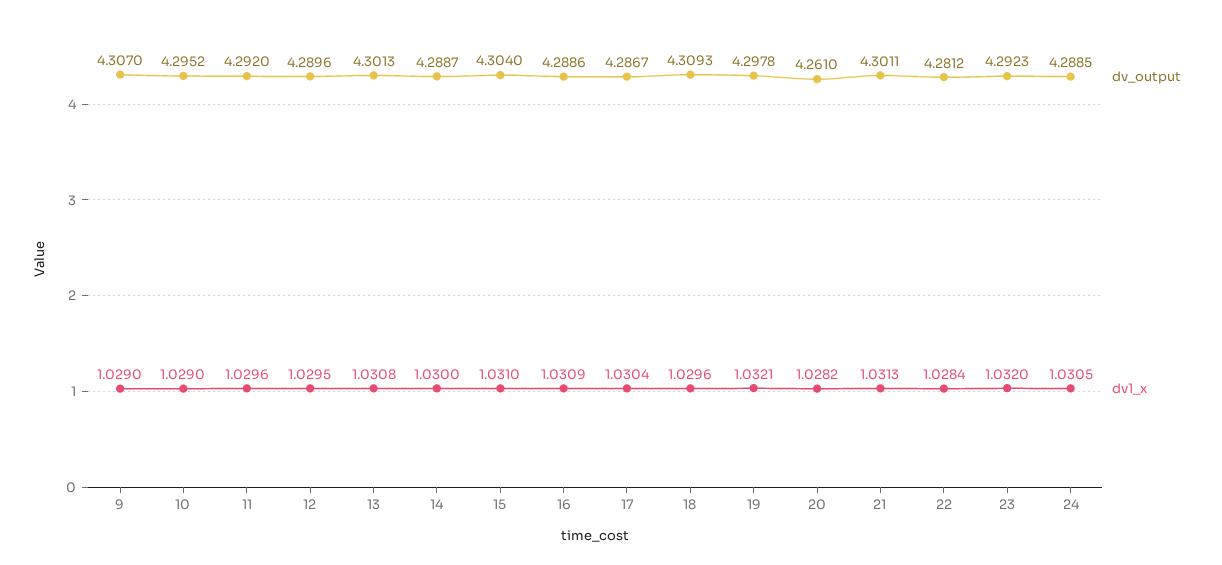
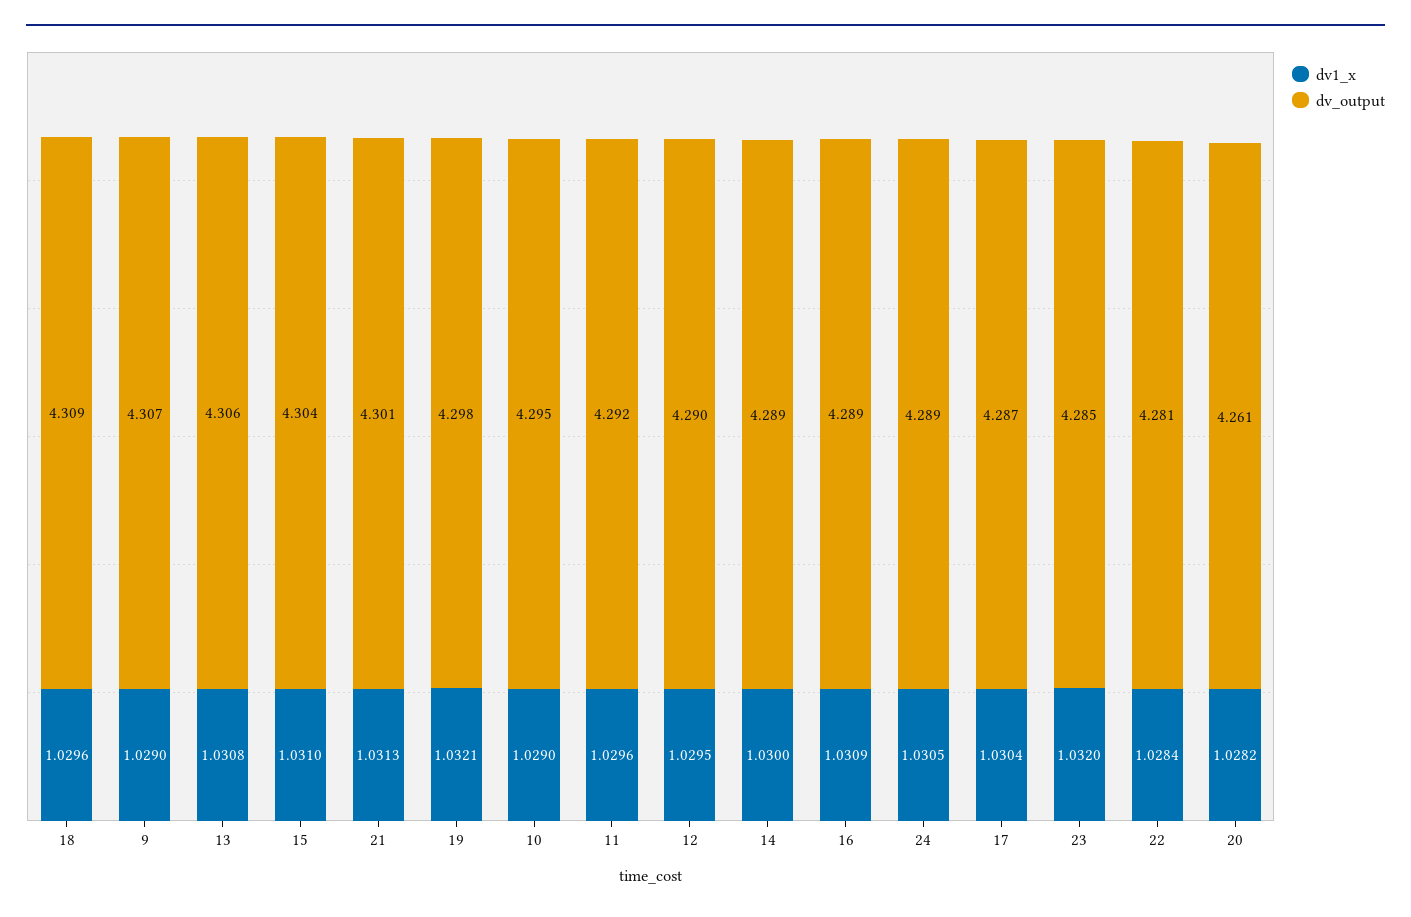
  {
    "dv_output": {
      "9": 4.307,
      "10": 4.2952,
      "11": 4.292,
      "12": 4.2896,
-     "13": 4.3013,
+     "13": 4.306,
      "14": 4.2887,
      "15": 4.304,
      "16": 4.2886,
      "17": 4.2867,
      "18": 4.3093,
      "19": 4.2978,
      "20": 4.261,
      "21": 4.3011,
      "22": 4.2812,
-     "23": 4.2923,
+     "23": 4.285,
      "24": 4.2885
    },
    "dv1_x": {
      "9": 1.029,
      "10": 1.029,
      "11": 1.0296,
      "12": 1.0295,
      "13": 1.0308,
      "14": 1.03,
      "15": 1.031,
      "16": 1.0309,
      "17": 1.0304,
      "18": 1.0296,
      "19": 1.0321,
      "20": 1.0282,
      "21": 1.0313,
      "22": 1.0284,
      "23": 1.032,
      "24": 1.0305
    }
  }

